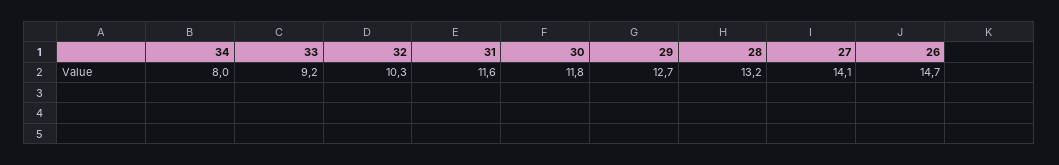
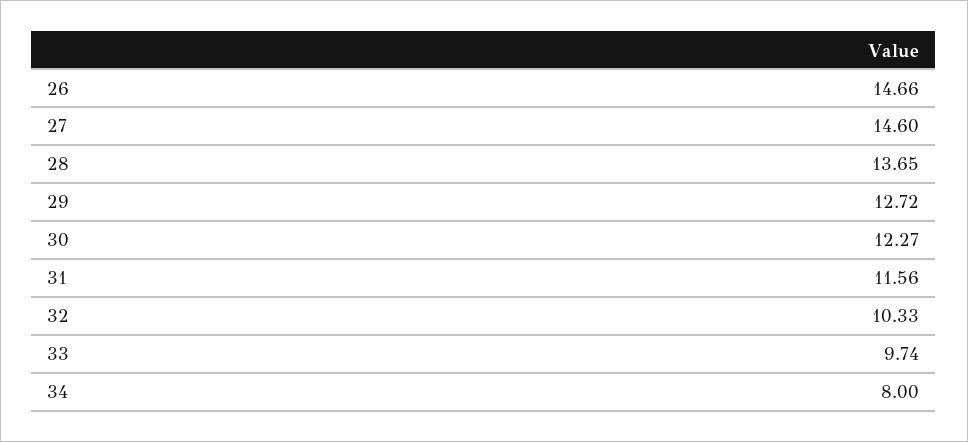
  {
    "34": 8,
-   "33": 9.2,
+   "33": 9.74,
    "32": 10.33,
    "31": 11.56,
-   "30": 11.8,
+   "30": 12.27,
    "29": 12.72,
-   "28": 13.2,
+   "28": 13.65,
-   "27": 14.1,
+   "27": 14.6,
    "26": 14.66
  }

